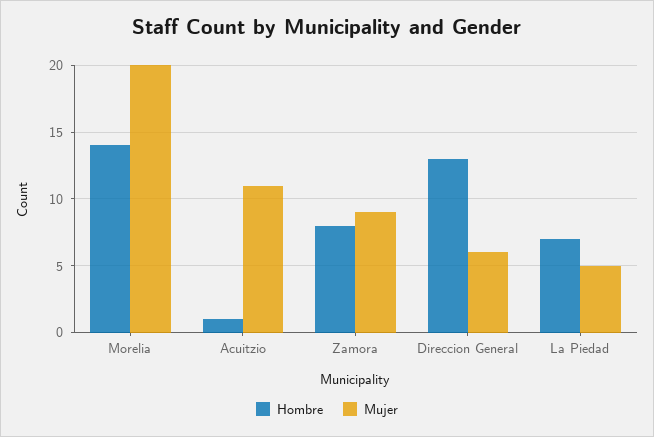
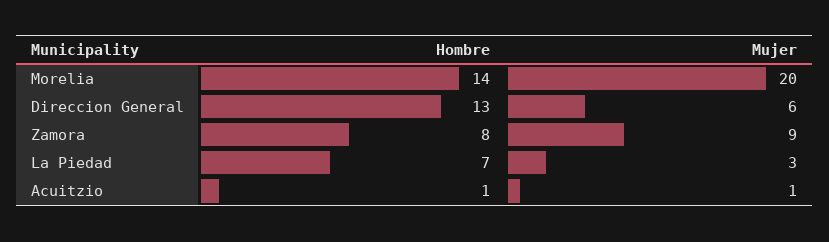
  {
    "Hombre": {
      "Morelia": 14,
      "Acuitzio": 1,
      "Zamora": 8,
      "Direccion General": 13,
      "La Piedad": 7
    },
    "Mujer": {
      "Morelia": 20,
-     "Acuitzio": 11,
+     "Acuitzio": 1,
      "Zamora": 9,
      "Direccion General": 6,
-     "La Piedad": 5
+     "La Piedad": 3
    }
  }

